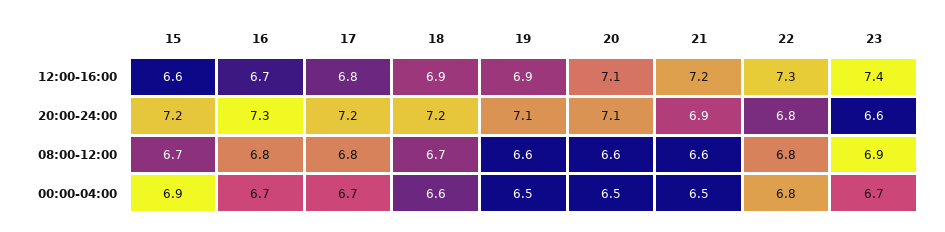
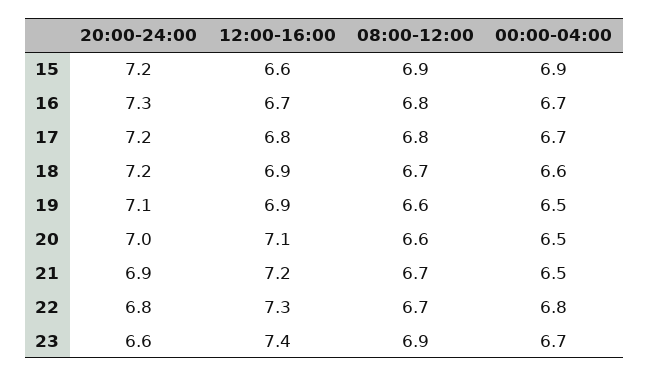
  {
    "15": {
      "12:00-16:00": 6.6,
      "20:00-24:00": 7.2,
-     "08:00-12:00": 6.7,
+     "08:00-12:00": 6.9,
      "00:00-04:00": 6.9
    },
    "16": {
      "12:00-16:00": 6.7,
      "20:00-24:00": 7.3,
      "08:00-12:00": 6.8,
      "00:00-04:00": 6.7
    },
    "17": {
      "12:00-16:00": 6.8,
      "20:00-24:00": 7.2,
      "08:00-12:00": 6.8,
      "00:00-04:00": 6.7
    },
    "18": {
      "12:00-16:00": 6.9,
      "20:00-24:00": 7.2,
      "08:00-12:00": 6.7,
      "00:00-04:00": 6.6
    },
    "19": {
      "12:00-16:00": 6.9,
      "20:00-24:00": 7.1,
      "08:00-12:00": 6.6,
      "00:00-04:00": 6.5
    },
    "20": {
      "12:00-16:00": 7.1,
-     "20:00-24:00": 7.1,
+     "20:00-24:00": 7,
      "08:00-12:00": 6.6,
      "00:00-04:00": 6.5
    },
    "21": {
      "12:00-16:00": 7.2,
      "20:00-24:00": 6.9,
-     "08:00-12:00": 6.6,
+     "08:00-12:00": 6.7,
      "00:00-04:00": 6.5
    },
    "22": {
      "12:00-16:00": 7.3,
      "20:00-24:00": 6.8,
-     "08:00-12:00": 6.8,
+     "08:00-12:00": 6.7,
      "00:00-04:00": 6.8
    },
    "23": {
      "12:00-16:00": 7.4,
      "20:00-24:00": 6.6,
      "08:00-12:00": 6.9,
      "00:00-04:00": 6.7
    }
  }

